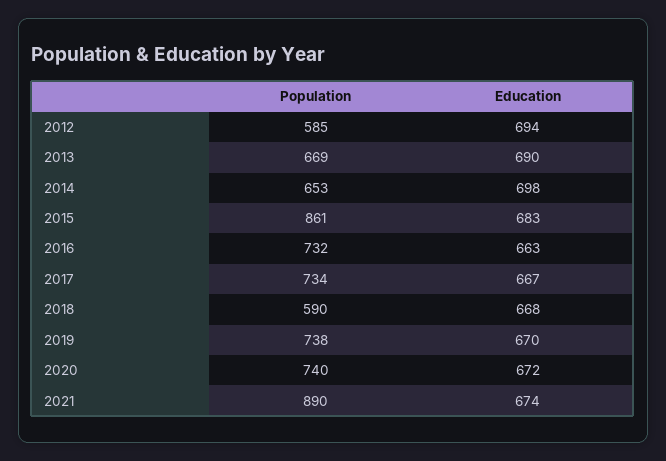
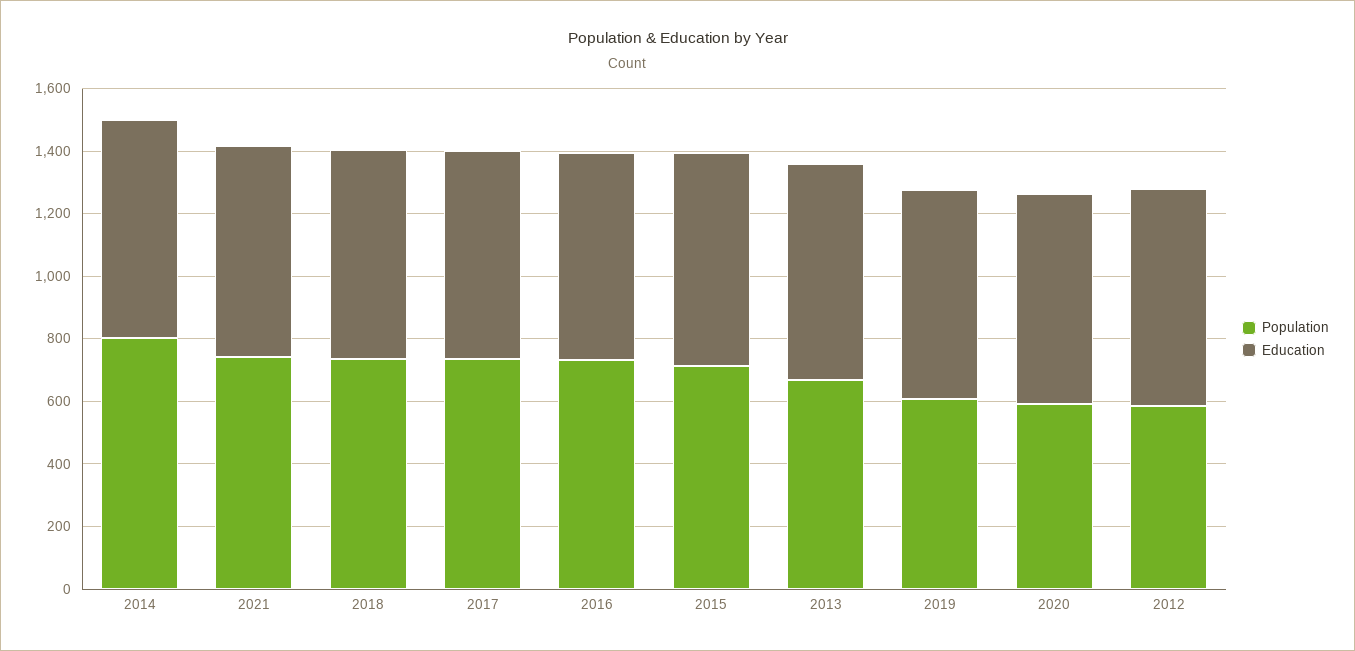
  {
    "Population": {
      "2012": 585,
      "2013": 669,
-     "2014": 653,
+     "2014": 800,
-     "2015": 861,
+     "2015": 700,
      "2016": 732,
      "2017": 734,
-     "2018": 590,
+     "2018": 750,
-     "2019": 738,
+     "2019": 600,
-     "2020": 740,
+     "2020": 600,
-     "2021": 890
+     "2021": 750
    },
    "Education": {
      "2012": 694,
      "2013": 690,
      "2014": 698,
      "2015": 683,
      "2016": 663,
      "2017": 667,
      "2018": 668,
      "2019": 670,
      "2020": 672,
      "2021": 674
    }
  }

